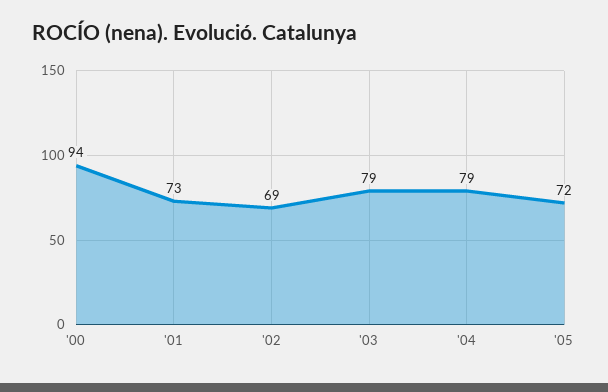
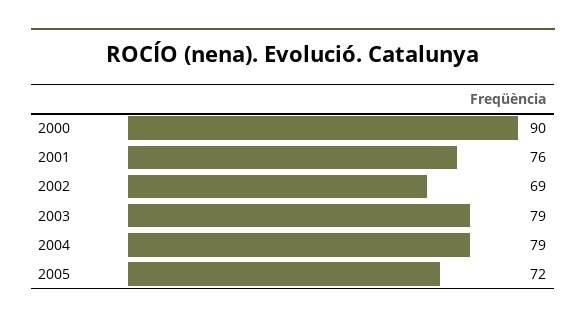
  {
-   "'00": 94,
+   "'00": 90,
-   "'01": 73,
+   "'01": 76,
    "'02": 69,
    "'03": 79,
    "'04": 79,
    "'05": 72
  }

